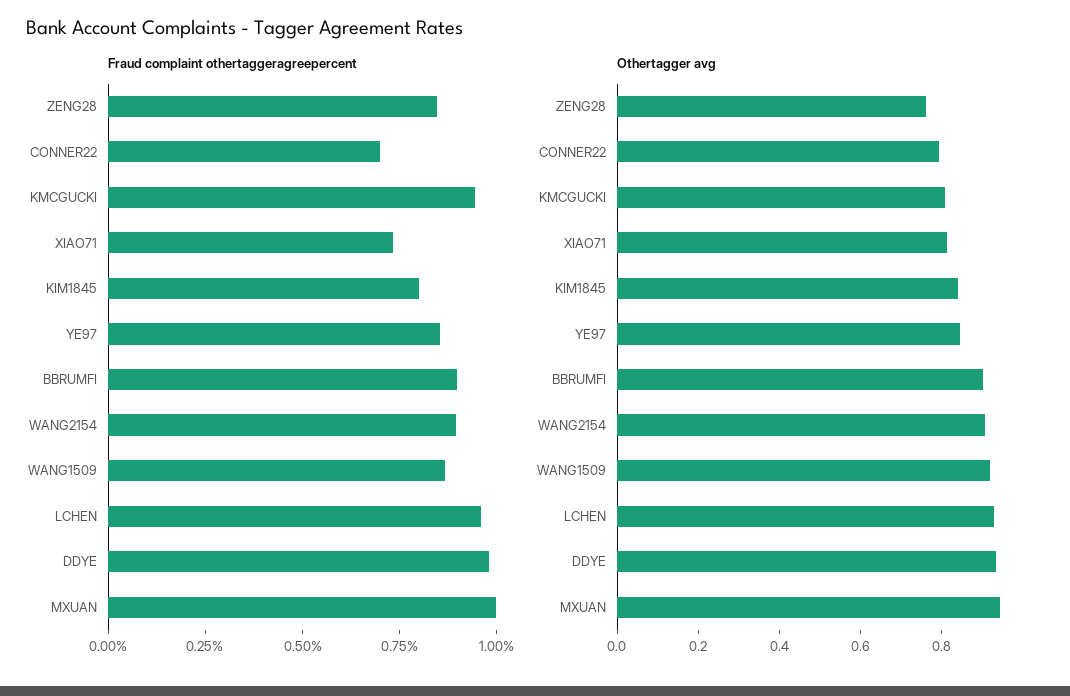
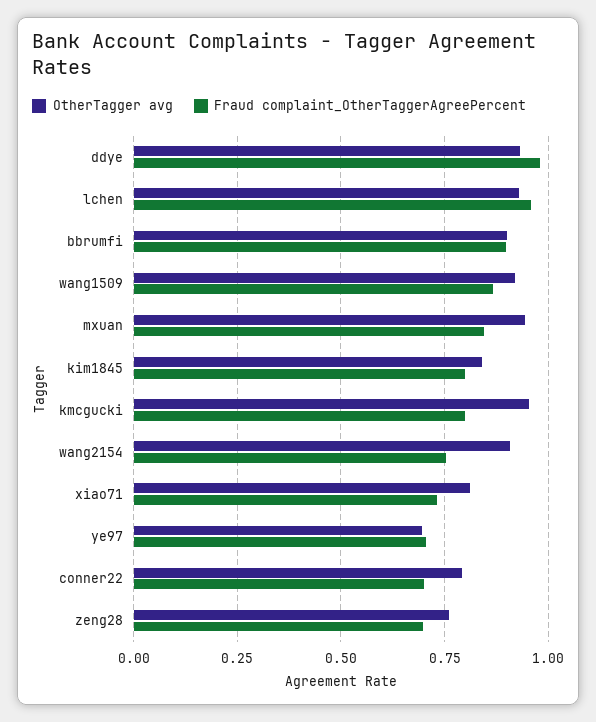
  {
    "Fraud complaint othertaggeragreepercent": {
-     "ZENG28": 0.85,
+     "ZENG28": 0.7,
      "CONNER22": 0.7,
-     "KMCGUCKI": 0.95,
+     "KMCGUCKI": 0.8,
      "XIAO71": 0.725,
      "KIM1845": 0.8,
-     "YE97": 0.85,
+     "YE97": 0.7,
      "BBRUMFI": 0.9,
-     "WANG2154": 0.9,
+     "WANG2154": 0.75,
      "WANG1509": 0.875,
      "LCHEN": 0.95,
      "DDYE": 0.975,
-     "MXUAN": 1
+     "MXUAN": 0.85
    },
    "Othertagger avg": {
      "ZENG28": 0.75,
      "CONNER22": 0.8,
-     "KMCGUCKI": 0.8,
+     "KMCGUCKI": 0.95,
      "XIAO71": 0.825,
      "KIM1845": 0.85,
-     "YE97": 0.85,
+     "YE97": 0.7,
      "BBRUMFI": 0.9,
      "WANG2154": 0.9,
      "WANG1509": 0.925,
      "LCHEN": 0.925,
      "DDYE": 0.925,
      "MXUAN": 0.95
    }
  }

